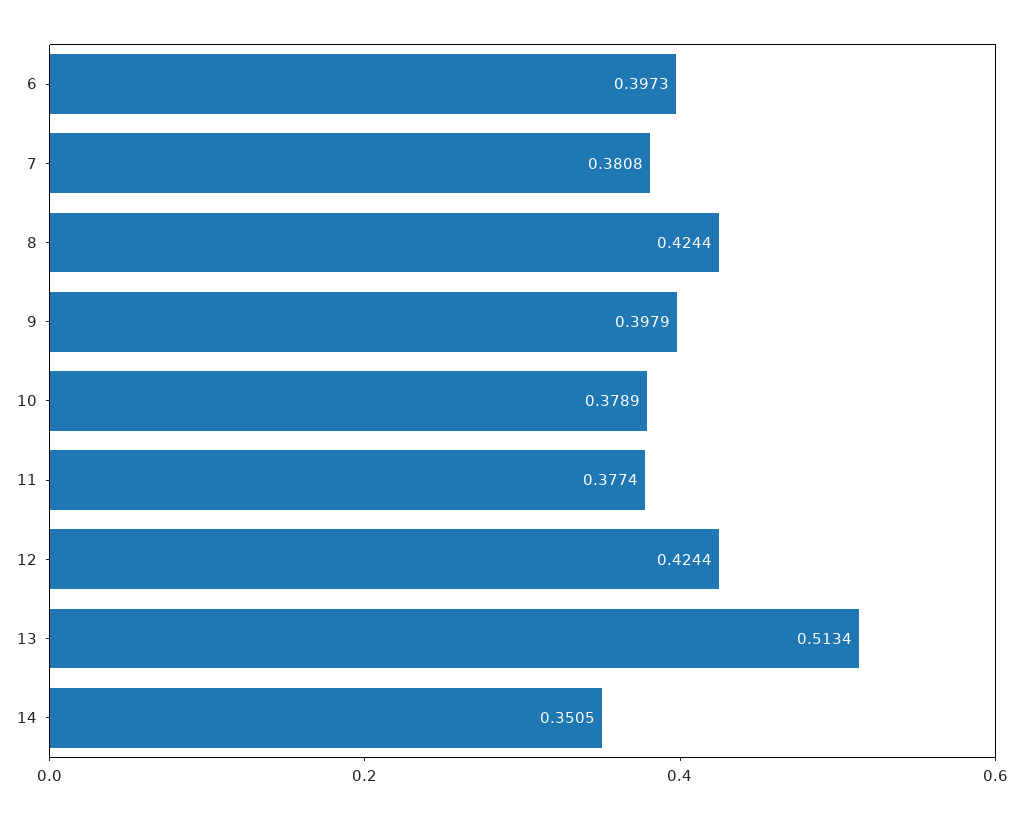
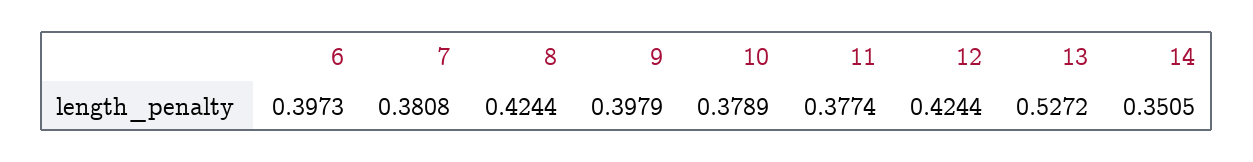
  {
    "6": 0.3973,
    "7": 0.3808,
    "8": 0.4244,
    "9": 0.3979,
    "10": 0.3789,
    "11": 0.3774,
    "12": 0.4244,
-   "13": 0.5134,
+   "13": 0.5272,
    "14": 0.3505
  }

